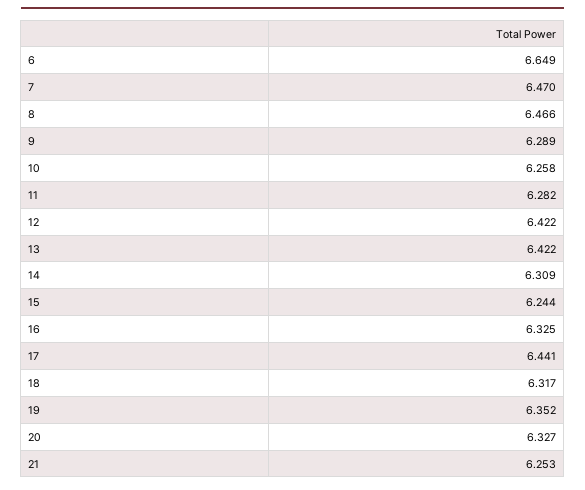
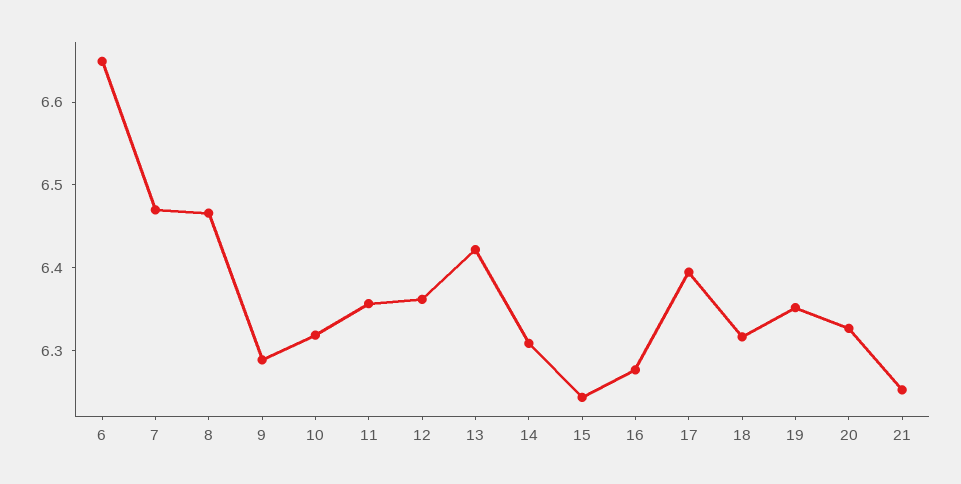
  {
    "6": 6.649,
    "7": 6.47,
    "8": 6.466,
    "9": 6.289,
-   "10": 6.258,
+   "10": 6.32,
-   "11": 6.282,
+   "11": 6.36,
-   "12": 6.422,
+   "12": 6.36,
    "13": 6.422,
    "14": 6.309,
    "15": 6.244,
-   "16": 6.325,
+   "16": 6.28,
-   "17": 6.441,
+   "17": 6.4,
    "18": 6.317,
    "19": 6.352,
    "20": 6.327,
    "21": 6.253
  }

